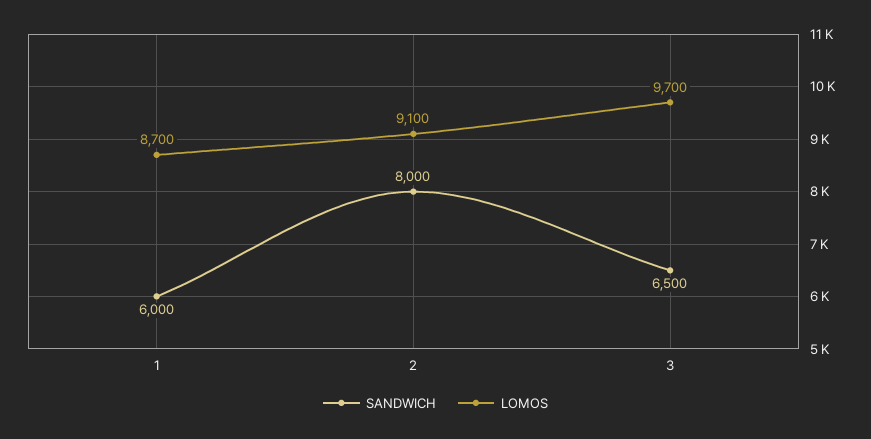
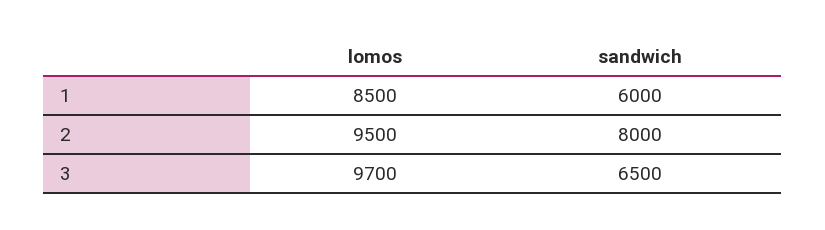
  {
    "SANDWICH": {
      "1": 6000,
      "2": 8000,
      "3": 6500
    },
    "LOMOS": {
-     "1": 8700,
+     "1": 8500,
-     "2": 9100,
+     "2": 9500,
      "3": 9700
    }
  }

